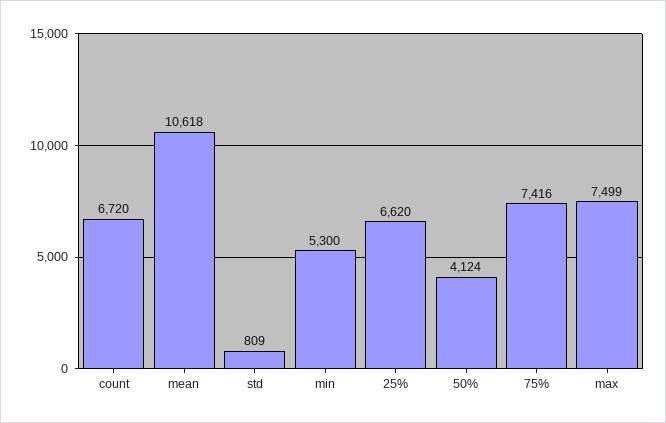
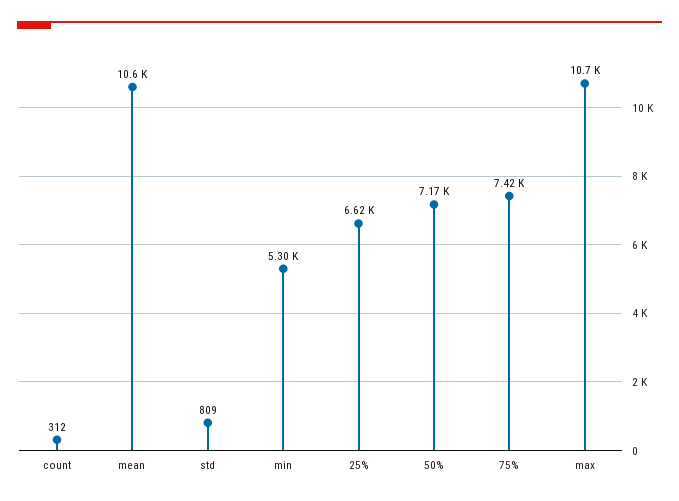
  {
-   "count": 6720,
+   "count": 312,
    "mean": 10618,
    "std": 809,
    "min": 5300,
    "25%": 6620,
-   "50%": 4124,
+   "50%": 7170,
    "75%": 7416,
-   "max": 7499
+   "max": 10700
  }

